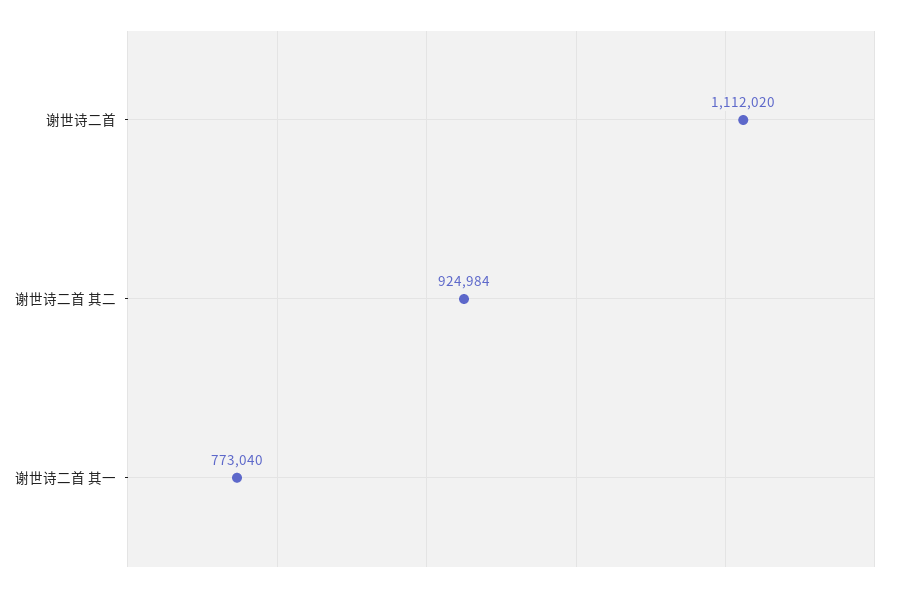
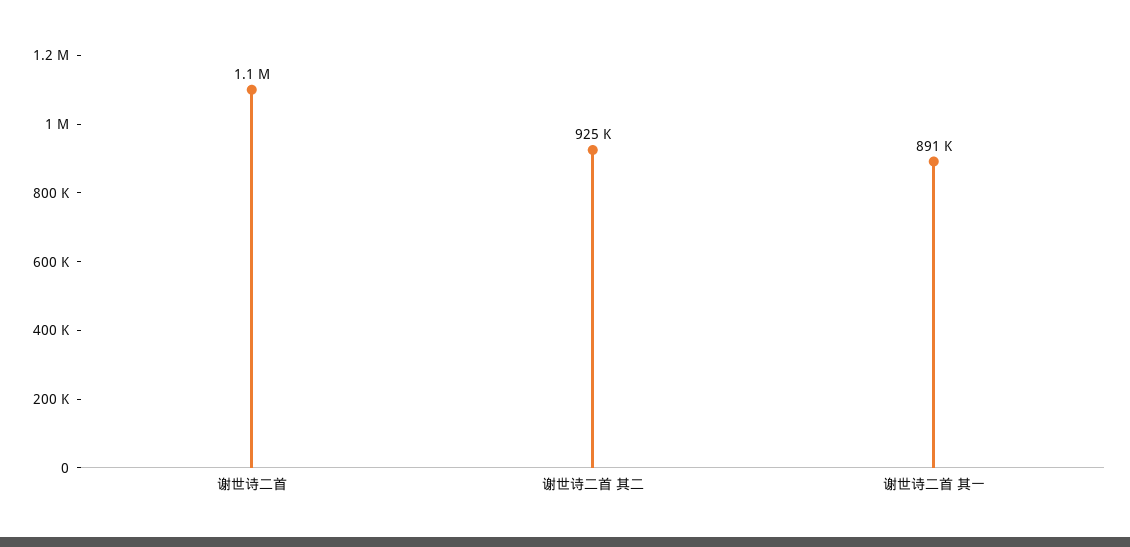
  {
    "谢世诗二首": 1112020,
    "谢世诗二首 其二": 924984,
-   "谢世诗二首 其一": 773040
+   "谢世诗二首 其一": 891000
  }

